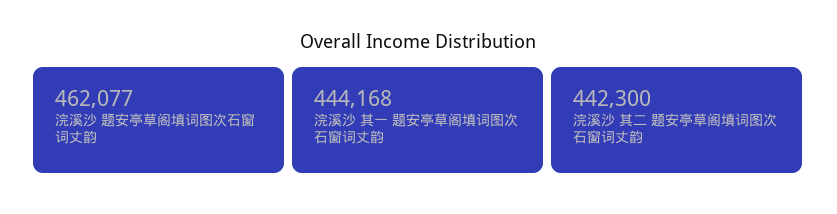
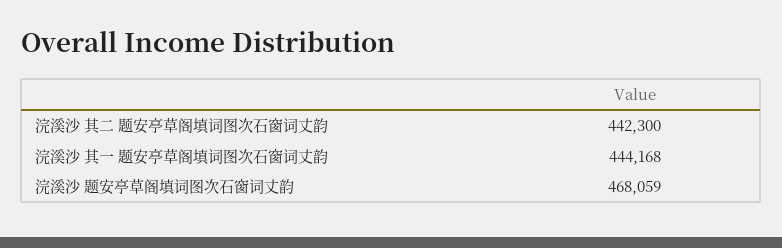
  {
-   "浣溪沙 题安亭草阁填词图次石窗词丈韵": 462077,
+   "浣溪沙 题安亭草阁填词图次石窗词丈韵": 468059,
    "浣溪沙 其一 题安亭草阁填词图次石窗词丈韵": 444168,
    "浣溪沙 其二 题安亭草阁填词图次石窗词丈韵": 442300
  }

